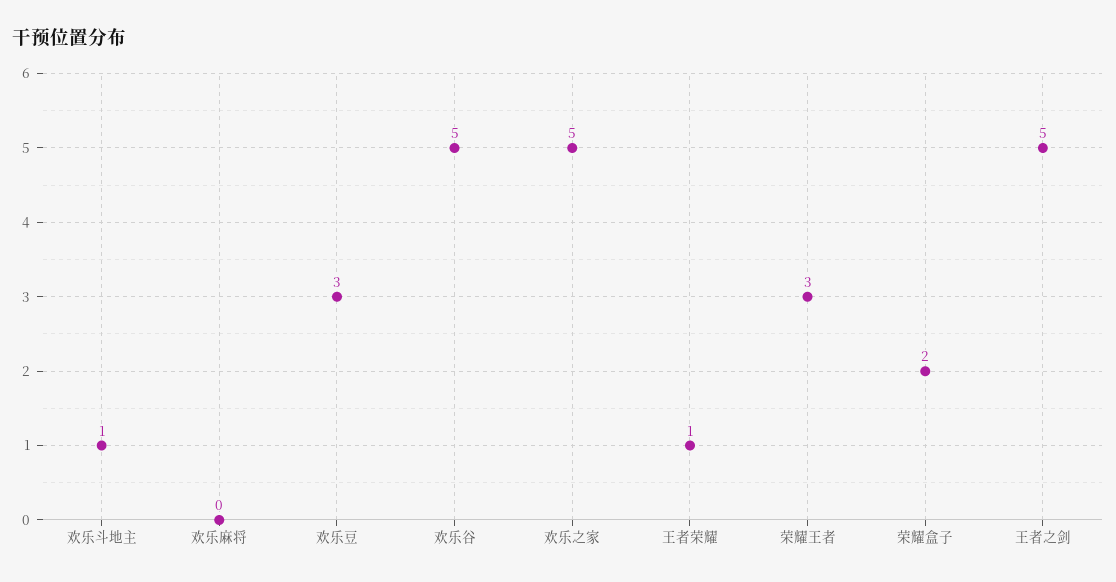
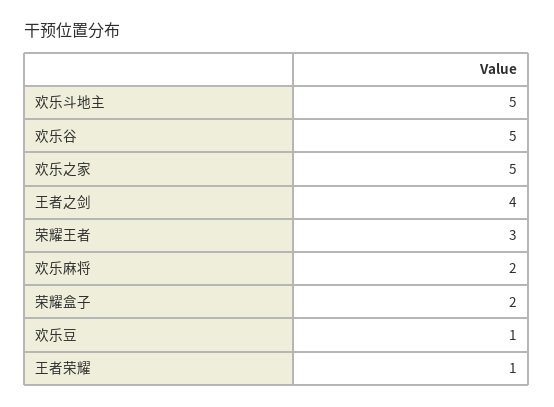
  {
-   "欢乐斗地主": 1,
+   "欢乐斗地主": 5,
-   "欢乐麻将": 0,
+   "欢乐麻将": 2,
-   "欢乐豆": 3,
+   "欢乐豆": 1,
    "欢乐谷": 5,
    "欢乐之家": 5,
    "王者荣耀": 1,
    "荣耀王者": 3,
    "荣耀盒子": 2,
-   "王者之剑": 5
+   "王者之剑": 4
  }

